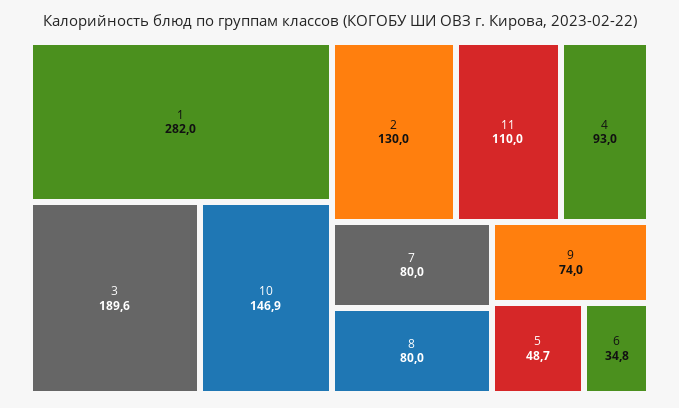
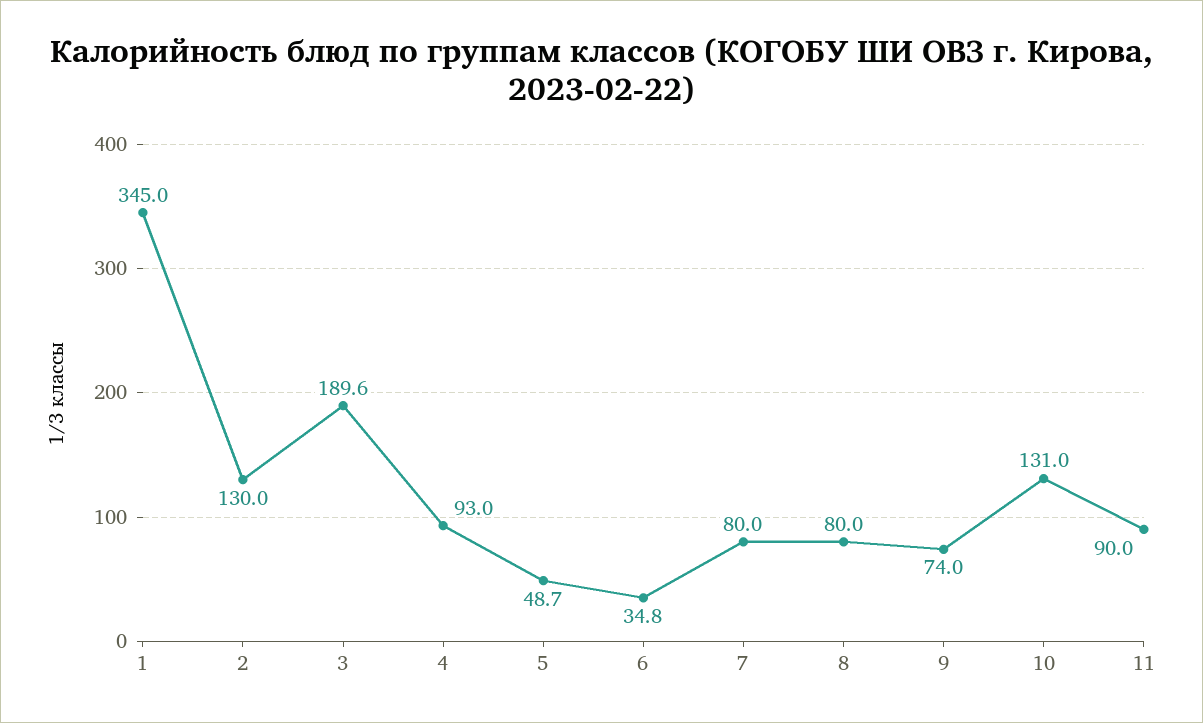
  {
-   "1": 282,
+   "1": 345,
    "3": 189.6,
-   "10": 146.9,
+   "10": 131,
    "2": 130,
-   "11": 110,
+   "11": 90,
    "4": 93,
    "7": 80,
    "8": 80,
    "9": 74,
    "5": 48.7,
    "6": 34.8
  }

